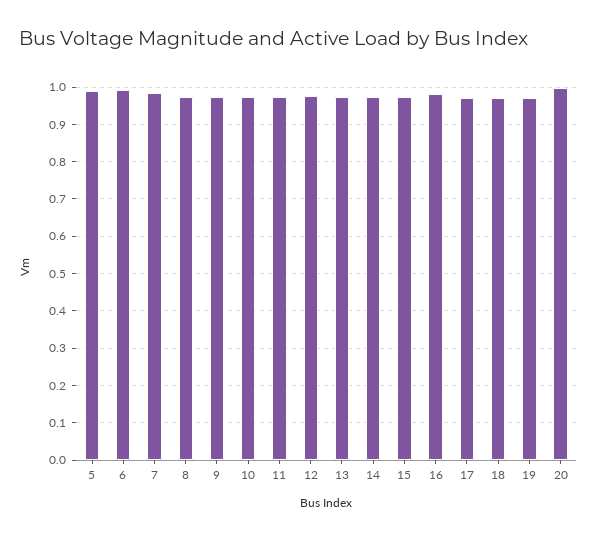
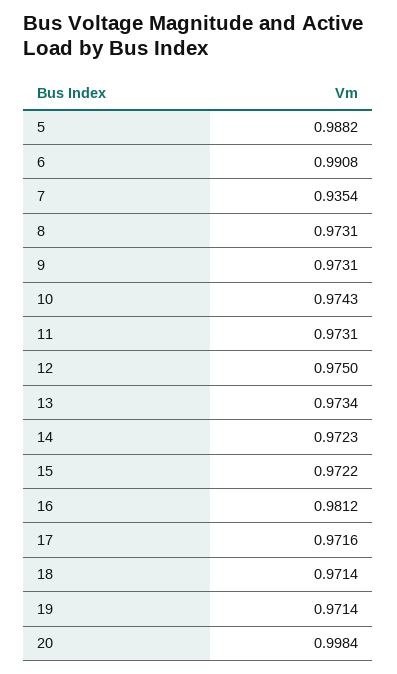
  {
    "5": 0.9882,
    "6": 0.9908,
-   "7": 0.98,
+   "7": 0.9354,
    "8": 0.9731,
    "9": 0.9731,
    "10": 0.9743,
    "11": 0.9731,
    "12": 0.975,
    "13": 0.9734,
    "14": 0.9723,
    "15": 0.9722,
    "16": 0.9812,
    "17": 0.9716,
    "18": 0.9714,
    "19": 0.9714,
    "20": 0.9984
  }

